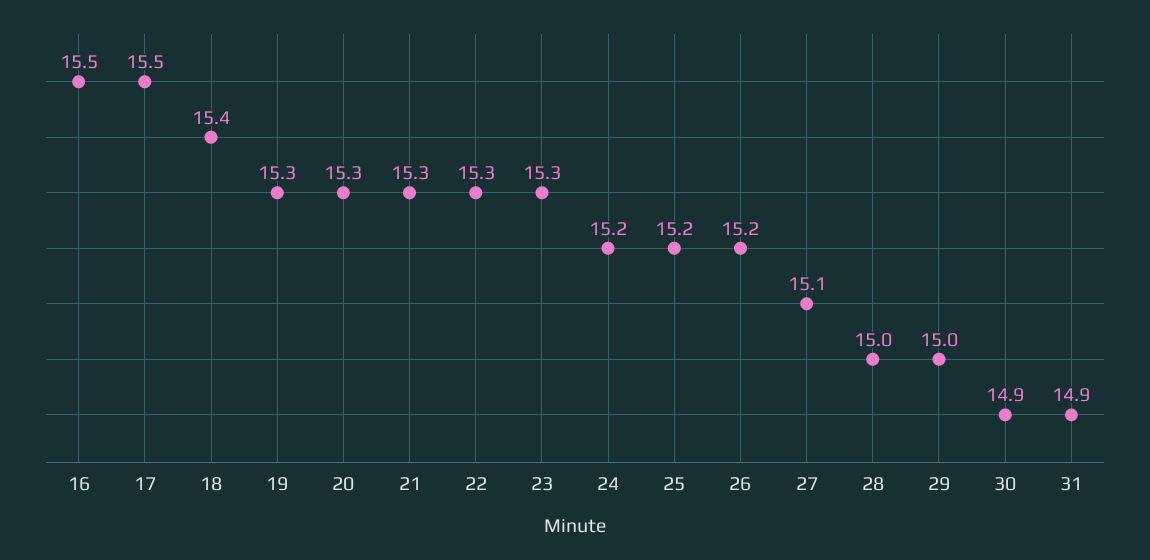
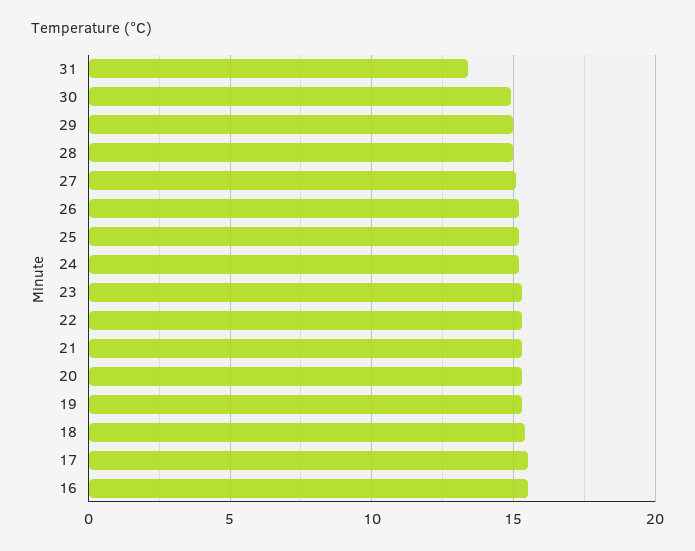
  {
    "16": 15.5,
    "17": 15.5,
    "18": 15.4,
    "19": 15.3,
    "20": 15.3,
    "21": 15.3,
    "22": 15.3,
    "23": 15.3,
    "24": 15.2,
    "25": 15.2,
    "26": 15.2,
    "27": 15.1,
    "28": 15,
    "29": 15,
    "30": 14.9,
-   "31": 14.9
+   "31": 13.5
  }

